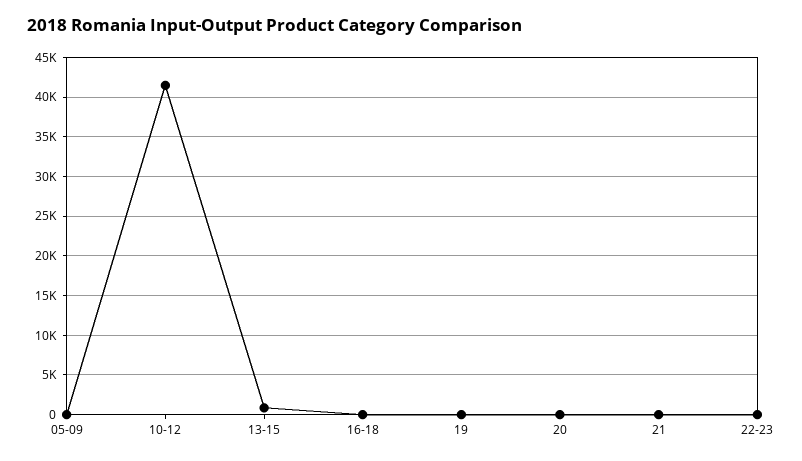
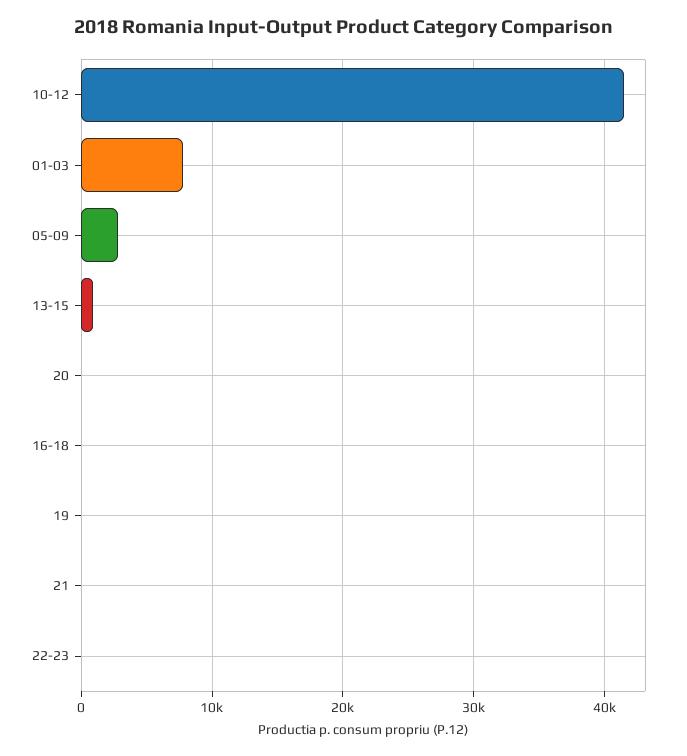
  {
-   "05-09": 0,
+   "05-09": 3000,
    "10-12": 41000,
    "13-15": 1000,
    "16-18": 0,
    "19": 0,
    "20": 0,
    "21": 0,
-   "22-23": 0
+   "22-23": 0,
+   "01-03": 8000
  }

